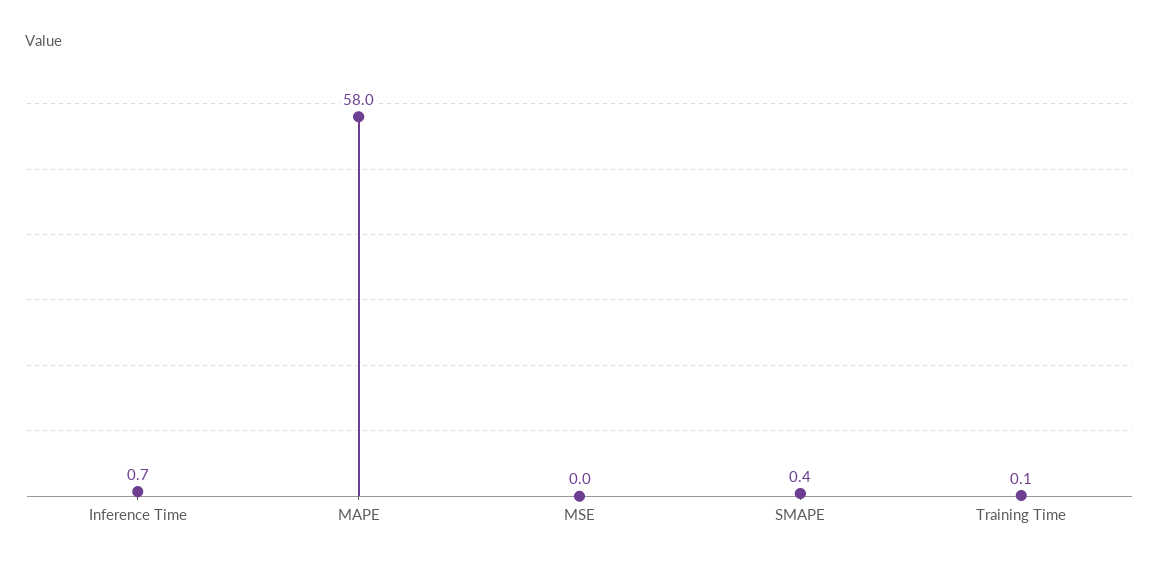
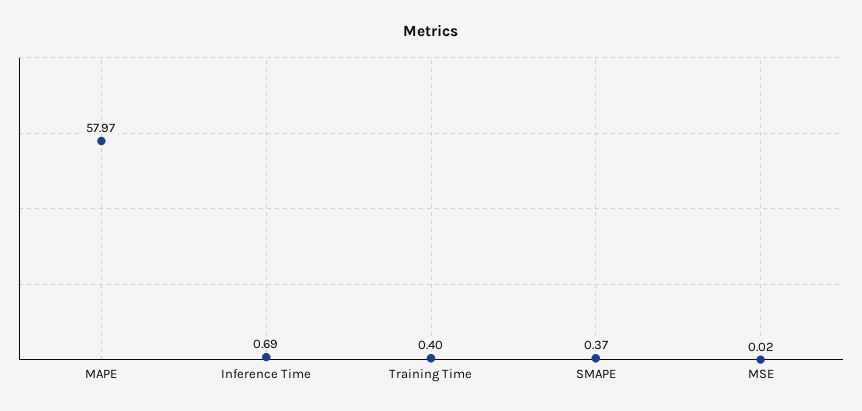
  {
    "Inference Time": 0.69,
    "MAPE": 57.97,
    "MSE": 0.02,
    "SMAPE": 0.37,
-   "Training Time": 0.1
+   "Training Time": 0.4
  }

